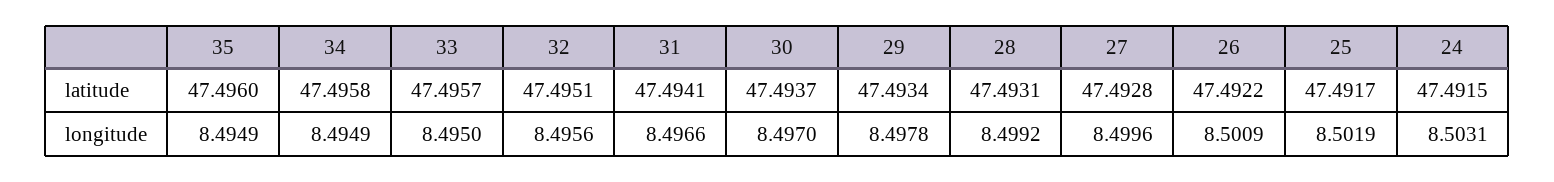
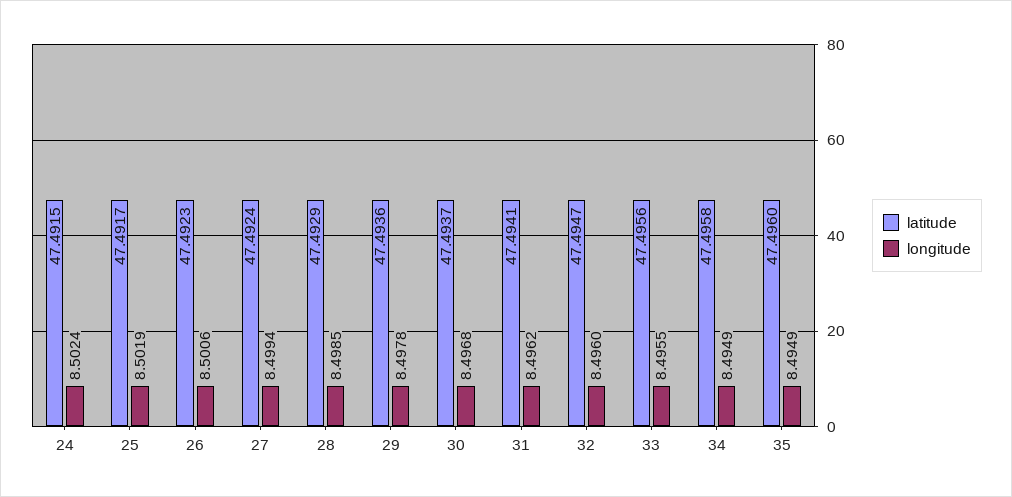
  {
    "latitude": {
      "35": 47.496,
      "34": 47.4958,
-     "33": 47.4957,
+     "33": 47.4956,
-     "32": 47.4951,
+     "32": 47.4947,
      "31": 47.4941,
      "30": 47.4937,
-     "29": 47.4934,
+     "29": 47.4936,
-     "28": 47.4931,
+     "28": 47.4929,
-     "27": 47.4928,
+     "27": 47.4924,
-     "26": 47.4922,
+     "26": 47.4923,
      "25": 47.4917,
      "24": 47.4915
    },
    "longitude": {
      "35": 8.4949,
      "34": 8.4949,
-     "33": 8.495,
+     "33": 8.4955,
-     "32": 8.4956,
+     "32": 8.496,
-     "31": 8.4966,
+     "31": 8.4962,
-     "30": 8.497,
+     "30": 8.4968,
      "29": 8.4978,
-     "28": 8.4992,
+     "28": 8.4985,
-     "27": 8.4996,
+     "27": 8.4994,
-     "26": 8.5009,
+     "26": 8.5006,
      "25": 8.5019,
-     "24": 8.5031
+     "24": 8.5024
    }
  }

